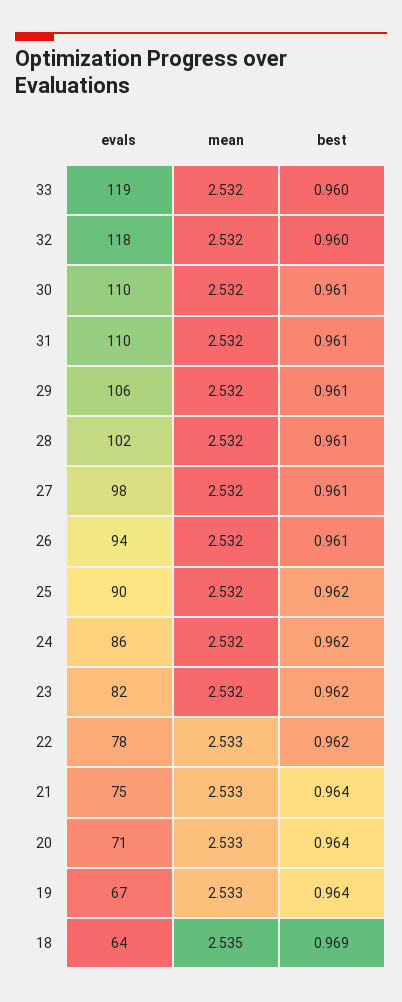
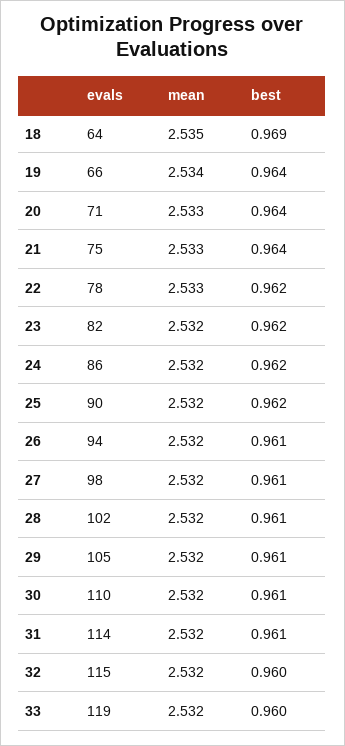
  {
    "evals": {
      "33": 119,
-     "32": 118,
+     "32": 115,
      "30": 110,
-     "31": 110,
+     "31": 114,
-     "29": 106,
+     "29": 105,
      "28": 102,
      "27": 98,
      "26": 94,
      "25": 90,
      "24": 86,
      "23": 82,
      "22": 78,
      "21": 75,
      "20": 71,
-     "19": 67,
+     "19": 66,
      "18": 64
    },
    "mean": {
      "33": 2.532,
      "32": 2.532,
      "30": 2.532,
      "31": 2.532,
      "29": 2.532,
      "28": 2.532,
      "27": 2.532,
      "26": 2.532,
      "25": 2.532,
      "24": 2.532,
      "23": 2.532,
      "22": 2.533,
      "21": 2.533,
      "20": 2.533,
-     "19": 2.533,
+     "19": 2.534,
      "18": 2.535
    },
    "best": {
      "33": 0.96,
      "32": 0.96,
      "30": 0.961,
      "31": 0.961,
      "29": 0.961,
      "28": 0.961,
      "27": 0.961,
      "26": 0.961,
      "25": 0.962,
      "24": 0.962,
      "23": 0.962,
      "22": 0.962,
      "21": 0.964,
      "20": 0.964,
      "19": 0.964,
      "18": 0.969
    }
  }

